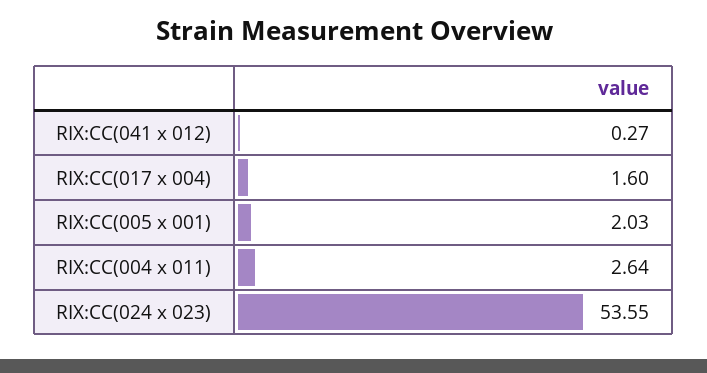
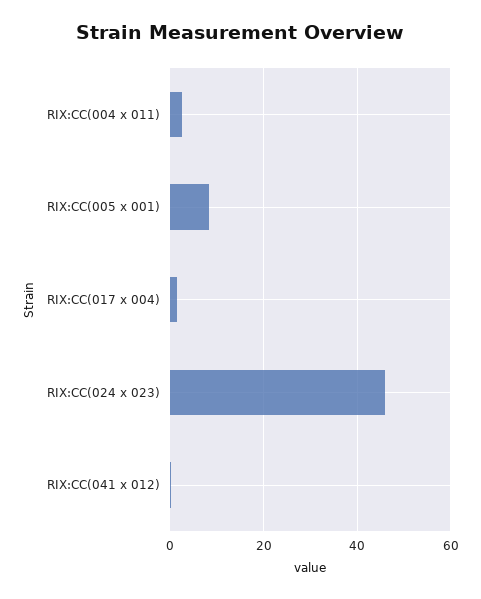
  {
    "RIX:CC(041 x 012)": 0.27,
    "RIX:CC(017 x 004)": 1.6,
-   "RIX:CC(005 x 001)": 2.03,
+   "RIX:CC(005 x 001)": 8,
    "RIX:CC(004 x 011)": 2.64,
-   "RIX:CC(024 x 023)": 53.55
+   "RIX:CC(024 x 023)": 46
  }

